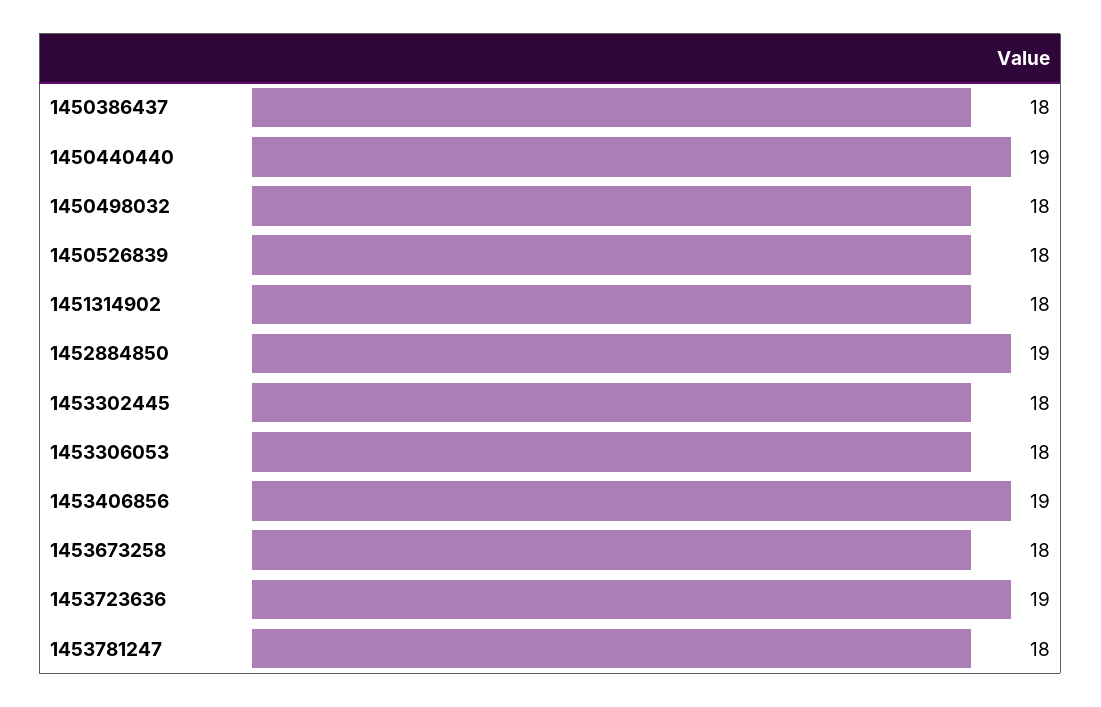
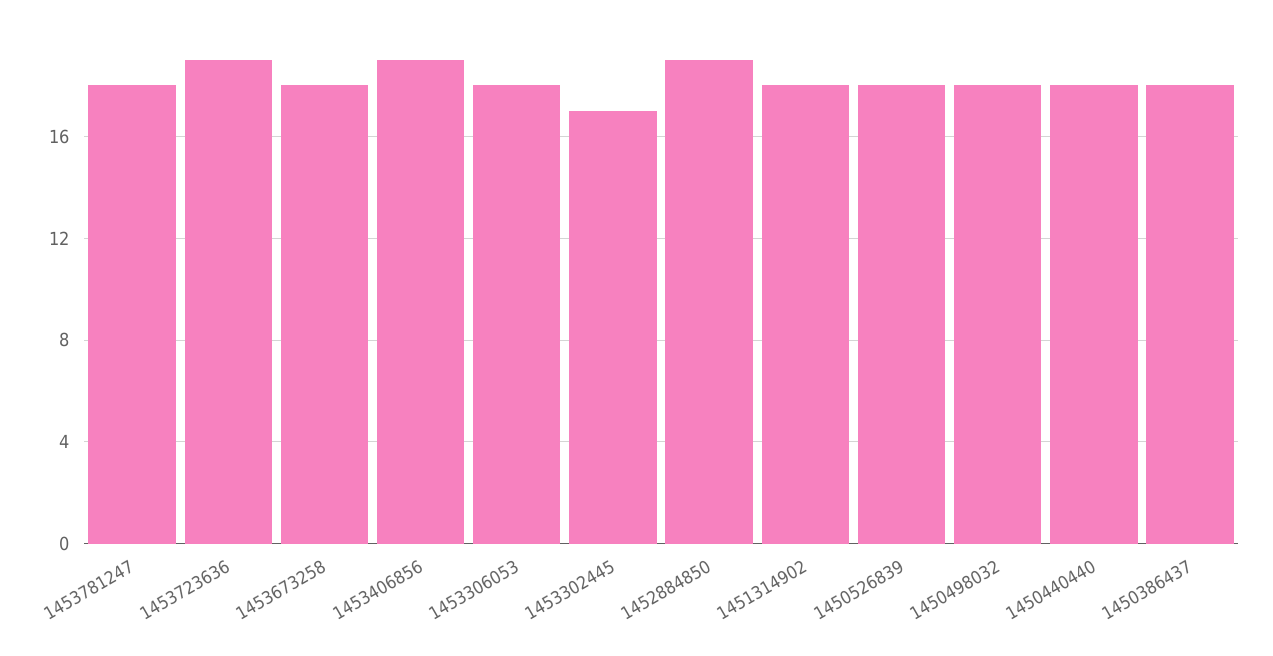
  {
    "1450386437": 18,
-   "1450440440": 19,
+   "1450440440": 18,
    "1450498032": 18,
    "1450526839": 18,
    "1451314902": 18,
    "1452884850": 19,
-   "1453302445": 18,
+   "1453302445": 17,
    "1453306053": 18,
    "1453406856": 19,
    "1453673258": 18,
    "1453723636": 19,
    "1453781247": 18
  }

